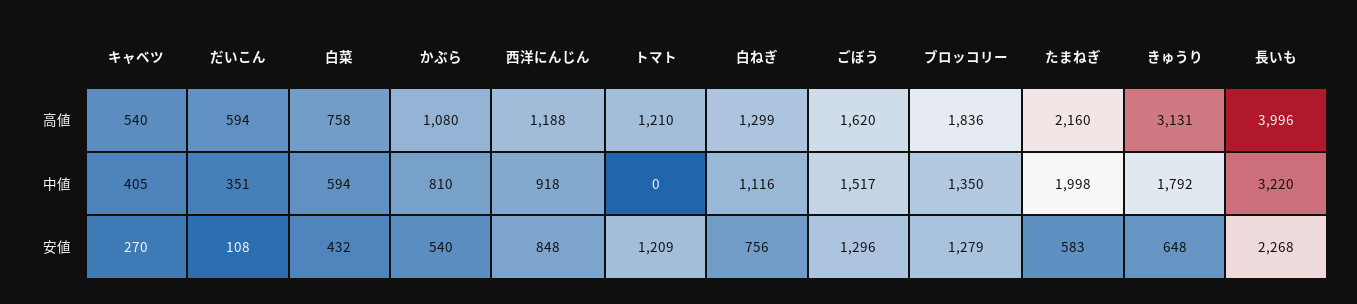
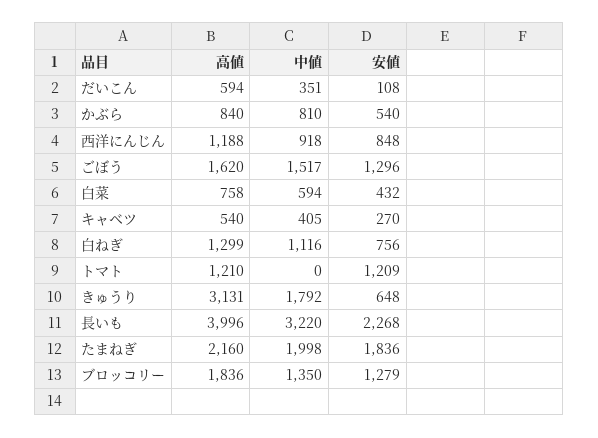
  {
    "キャベツ": {
      "高値": 540,
      "中値": 405,
      "安値": 270
    },
    "だいこん": {
      "高値": 594,
      "中値": 351,
      "安値": 108
    },
    "白菜": {
      "高値": 758,
      "中値": 594,
      "安値": 432
    },
    "かぶら": {
-     "高値": 1080,
+     "高値": 840,
      "中値": 810,
      "安値": 540
    },
    "西洋にんじん": {
      "高値": 1188,
      "中値": 918,
      "安値": 848
    },
    "トマト": {
      "高値": 1210,
      "中値": 0,
      "安値": 1209
    },
    "白ねぎ": {
      "高値": 1299,
      "中値": 1116,
      "安値": 756
    },
    "ごぼう": {
      "高値": 1620,
      "中値": 1517,
      "安値": 1296
    },
    "ブロッコリー": {
      "高値": 1836,
      "中値": 1350,
      "安値": 1279
    },
    "たまねぎ": {
      "高値": 2160,
      "中値": 1998,
-     "安値": 583
+     "安値": 1836
    },
    "きゅうり": {
      "高値": 3131,
      "中値": 1792,
      "安値": 648
    },
    "長いも": {
      "高値": 3996,
      "中値": 3220,
      "安値": 2268
    }
  }

